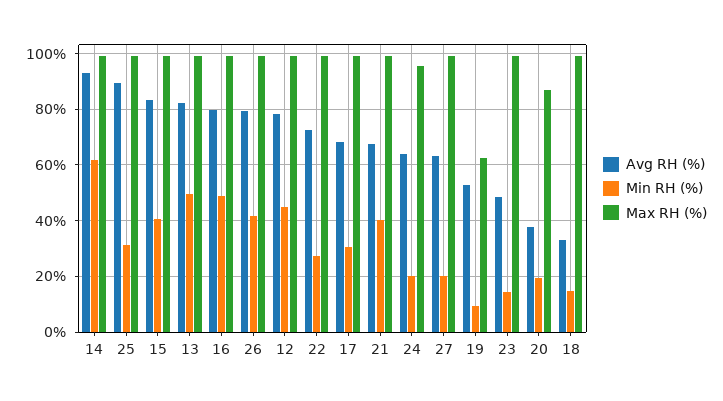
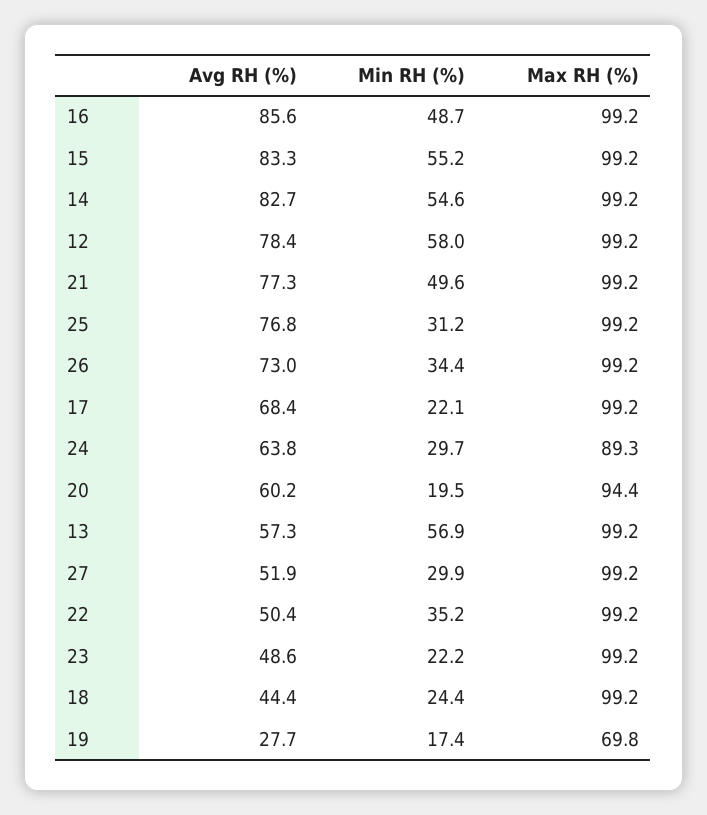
  {
    "Avg RH (%)": {
-     "14": 92.5,
+     "14": 82.7,
-     "25": 90,
+     "25": 76.8,
      "15": 83.3,
-     "13": 82.5,
+     "13": 57.3,
-     "16": 80,
+     "16": 85.6,
-     "26": 80,
+     "26": 73,
      "12": 78.4,
-     "22": 72.5,
+     "22": 50.4,
      "17": 68.4,
-     "21": 67.5,
+     "21": 77.3,
      "24": 63.8,
-     "27": 62.5,
+     "27": 51.9,
-     "19": 52.5,
+     "19": 27.7,
      "23": 48.6,
-     "20": 37.5,
+     "20": 60.2,
-     "18": 32.5
+     "18": 44.4
    },
    "Min RH (%)": {
-     "14": 62.5,
+     "14": 54.6,
      "25": 31.2,
-     "15": 40,
+     "15": 55.2,
-     "13": 50,
+     "13": 56.9,
      "16": 48.7,
-     "26": 42.5,
+     "26": 34.4,
-     "12": 45,
+     "12": 58,
-     "22": 27.5,
+     "22": 35.2,
-     "17": 30,
+     "17": 22.1,
-     "21": 40,
+     "21": 49.6,
-     "24": 20,
+     "24": 29.7,
-     "27": 20,
+     "27": 29.9,
-     "19": 10,
+     "19": 17.4,
-     "23": 15,
+     "23": 22.2,
      "20": 19.5,
-     "18": 15
+     "18": 24.4
    },
    "Max RH (%)": {
      "14": 99.2,
      "25": 99.2,
      "15": 99.2,
      "13": 99.2,
      "16": 99.2,
      "26": 99.2,
      "12": 99.2,
      "22": 99.2,
      "17": 99.2,
      "21": 99.2,
-     "24": 95,
+     "24": 89.3,
      "27": 99.2,
-     "19": 62.5,
+     "19": 69.8,
      "23": 99.2,
-     "20": 87.5,
+     "20": 94.4,
      "18": 99.2
    }
  }

